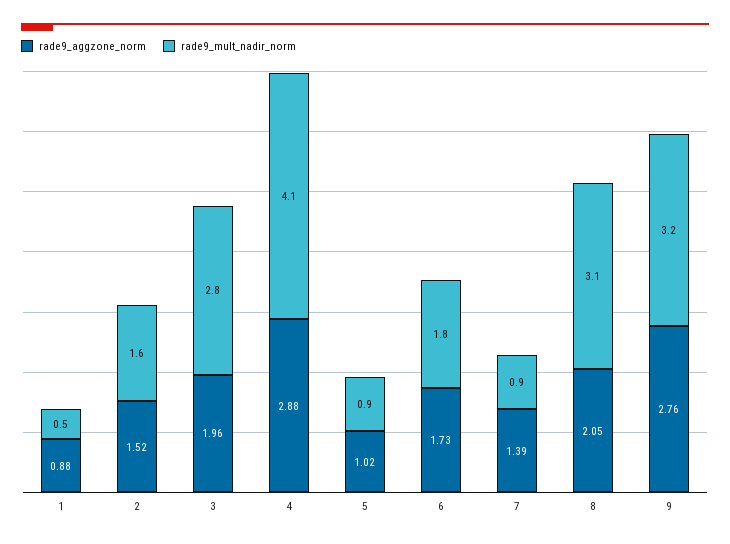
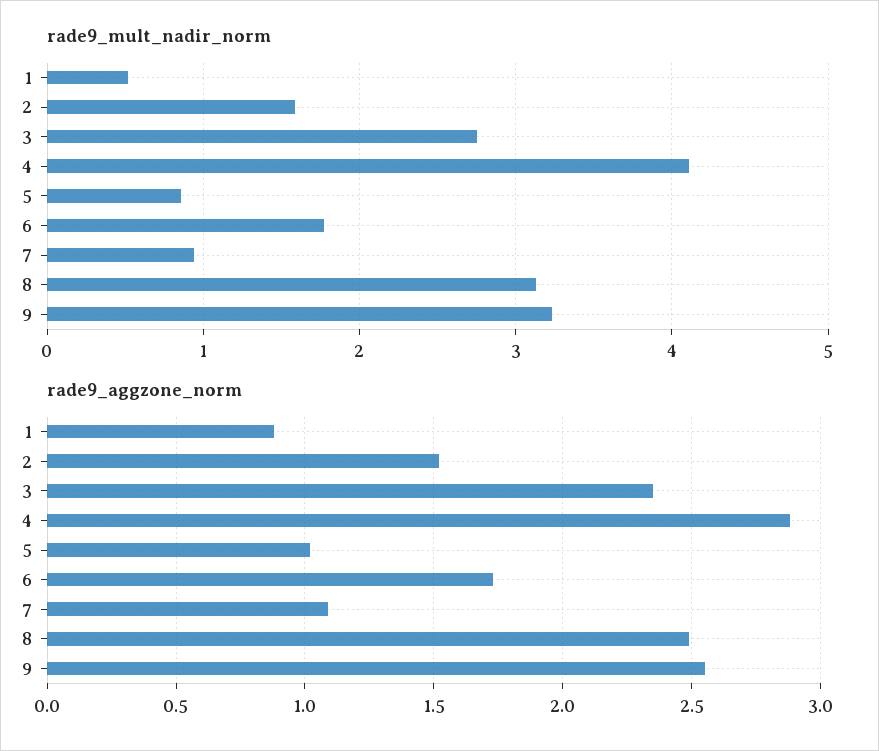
  {
    "rade9_aggzone_norm": {
      "1": 0.88,
      "2": 1.52,
-     "3": 1.96,
+     "3": 2.35,
      "4": 2.88,
      "5": 1.02,
      "6": 1.73,
-     "7": 1.39,
+     "7": 1.1,
-     "8": 2.05,
+     "8": 2.5,
-     "9": 2.76
+     "9": 2.55
    },
    "rade9_mult_nadir_norm": {
      "1": 0.5,
      "2": 1.6,
      "3": 2.8,
      "4": 4.1,
      "5": 0.9,
      "6": 1.8,
      "7": 0.9,
      "8": 3.1,
      "9": 3.2
    }
  }

